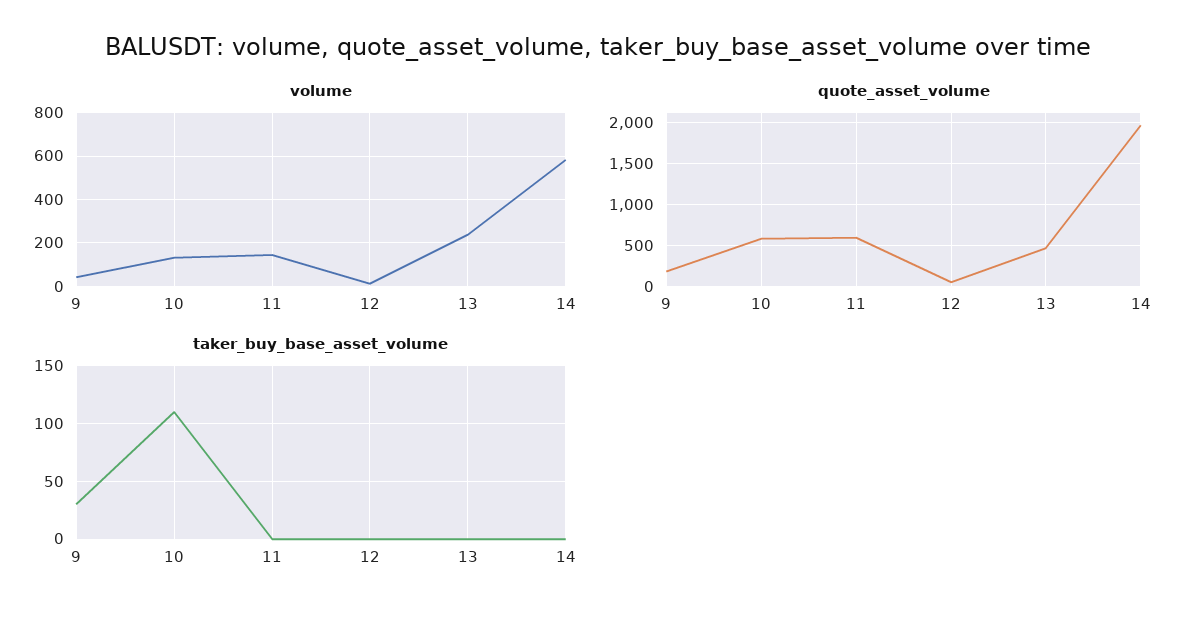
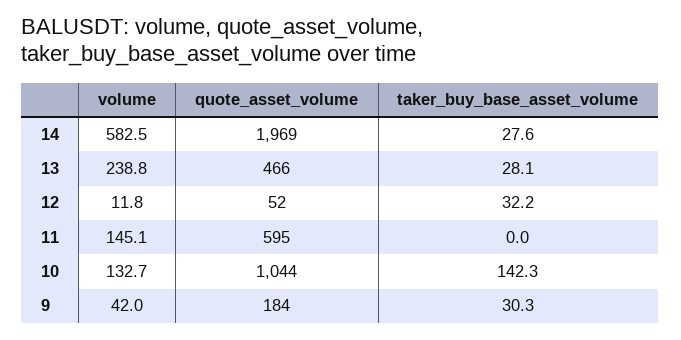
  {
    "volume": {
      "9": 42,
      "10": 132.7,
      "11": 145.1,
      "12": 11.8,
      "13": 238.8,
      "14": 582.5
    },
    "quote_asset_volume": {
      "9": 184,
-     "10": 600,
+     "10": 1044,
      "11": 595,
      "12": 52,
      "13": 466,
      "14": 1969
    },
    "taker_buy_base_asset_volume": {
      "9": 30.3,
-     "10": 110,
+     "10": 142.3,
      "11": 0,
-     "12": 0,
+     "12": 32.2,
-     "13": 0,
+     "13": 28.1,
-     "14": 0
+     "14": 27.6
    }
  }

